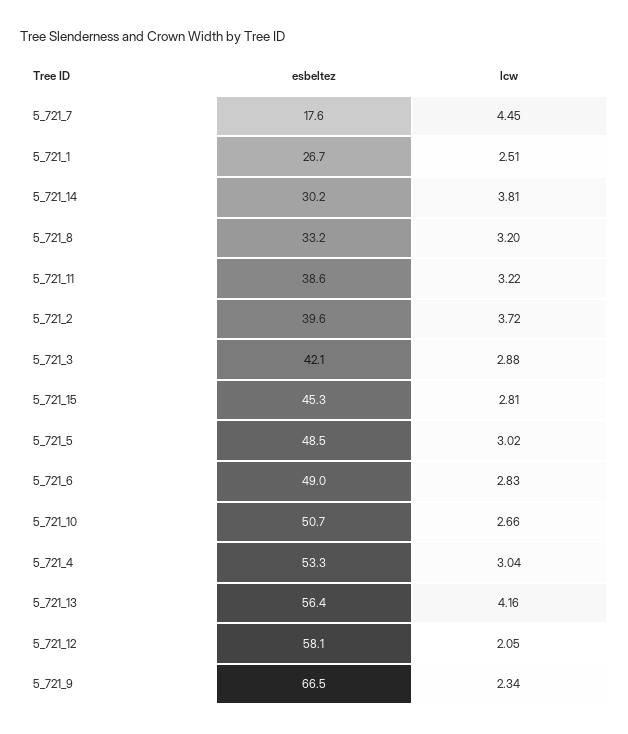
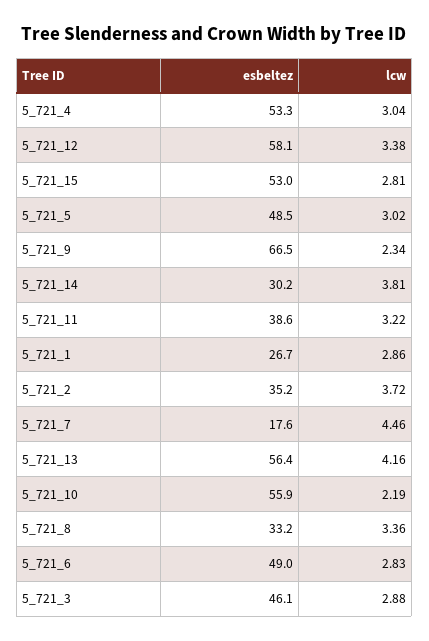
  {
    "esbeltez": {
      "5_721_7": 17.6,
      "5_721_1": 26.7,
      "5_721_14": 30.2,
      "5_721_8": 33.2,
      "5_721_11": 38.6,
-     "5_721_2": 39.6,
+     "5_721_2": 35.2,
-     "5_721_3": 42.1,
+     "5_721_3": 46.1,
-     "5_721_15": 45.3,
+     "5_721_15": 53,
      "5_721_5": 48.5,
      "5_721_6": 49,
-     "5_721_10": 50.7,
+     "5_721_10": 55.9,
      "5_721_4": 53.3,
      "5_721_13": 56.4,
      "5_721_12": 58.1,
      "5_721_9": 66.5
    },
    "lcw": {
-     "5_721_7": 4.45,
+     "5_721_7": 4.46,
-     "5_721_1": 2.51,
+     "5_721_1": 2.86,
      "5_721_14": 3.81,
-     "5_721_8": 3.2,
+     "5_721_8": 3.36,
      "5_721_11": 3.22,
      "5_721_2": 3.72,
      "5_721_3": 2.88,
      "5_721_15": 2.81,
      "5_721_5": 3.02,
      "5_721_6": 2.83,
-     "5_721_10": 2.66,
+     "5_721_10": 2.19,
      "5_721_4": 3.04,
      "5_721_13": 4.16,
-     "5_721_12": 2.05,
+     "5_721_12": 3.38,
      "5_721_9": 2.34
    }
  }

